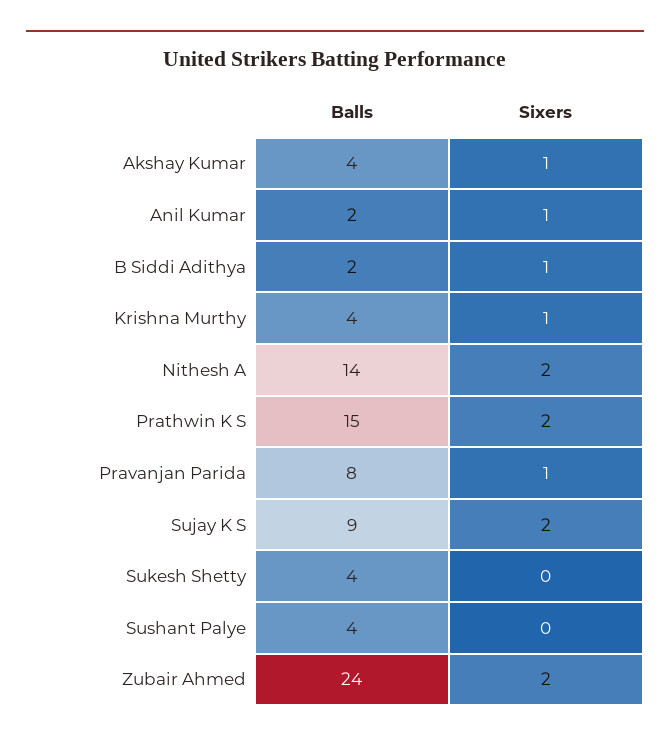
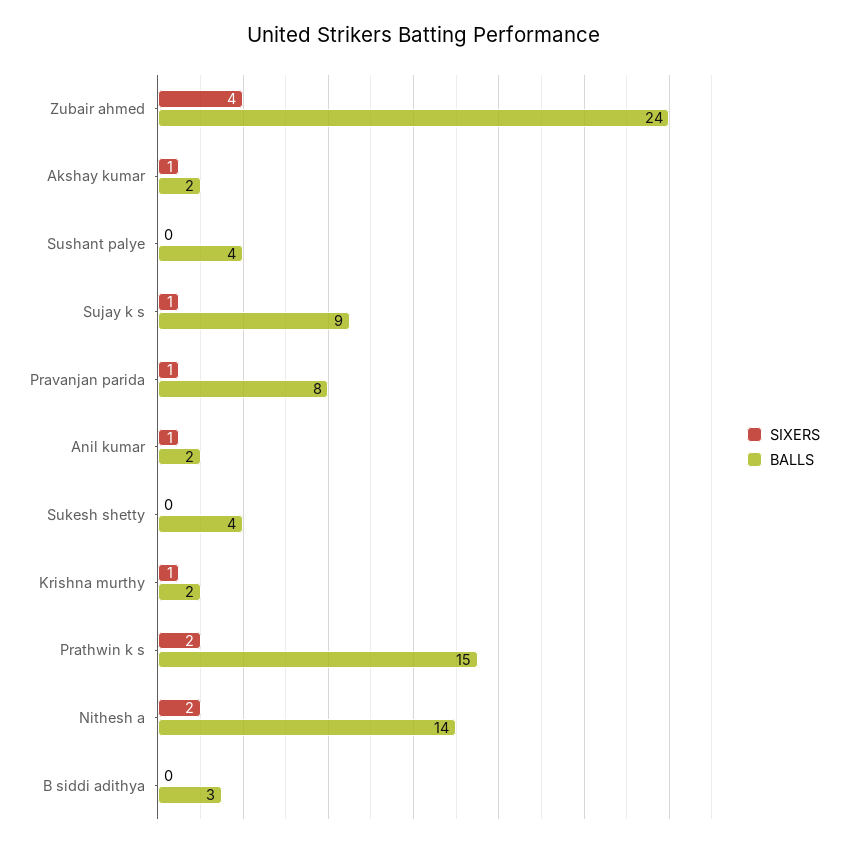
  {
    "Balls": {
-     "Akshay Kumar": 4,
+     "Akshay Kumar": 2,
      "Anil Kumar": 2,
-     "B Siddi Adithya": 2,
+     "B Siddi Adithya": 3,
-     "Krishna Murthy": 4,
+     "Krishna Murthy": 2,
      "Nithesh A": 14,
      "Prathwin K S": 15,
      "Pravanjan Parida": 8,
      "Sujay K S": 9,
      "Sukesh Shetty": 4,
      "Sushant Palye": 4,
      "Zubair Ahmed": 24
    },
    "Sixers": {
      "Akshay Kumar": 1,
      "Anil Kumar": 1,
-     "B Siddi Adithya": 1,
+     "B Siddi Adithya": 0,
      "Krishna Murthy": 1,
      "Nithesh A": 2,
      "Prathwin K S": 2,
      "Pravanjan Parida": 1,
-     "Sujay K S": 2,
+     "Sujay K S": 1,
      "Sukesh Shetty": 0,
      "Sushant Palye": 0,
-     "Zubair Ahmed": 2
+     "Zubair Ahmed": 4
    }
  }

